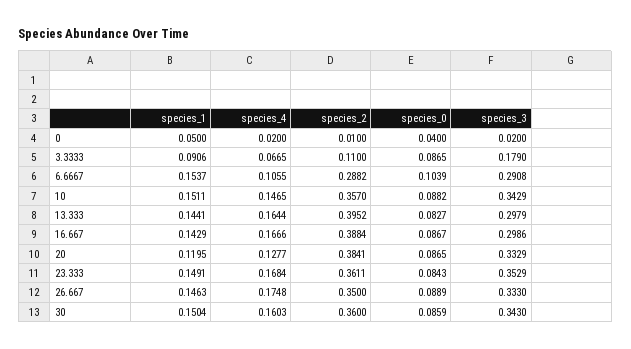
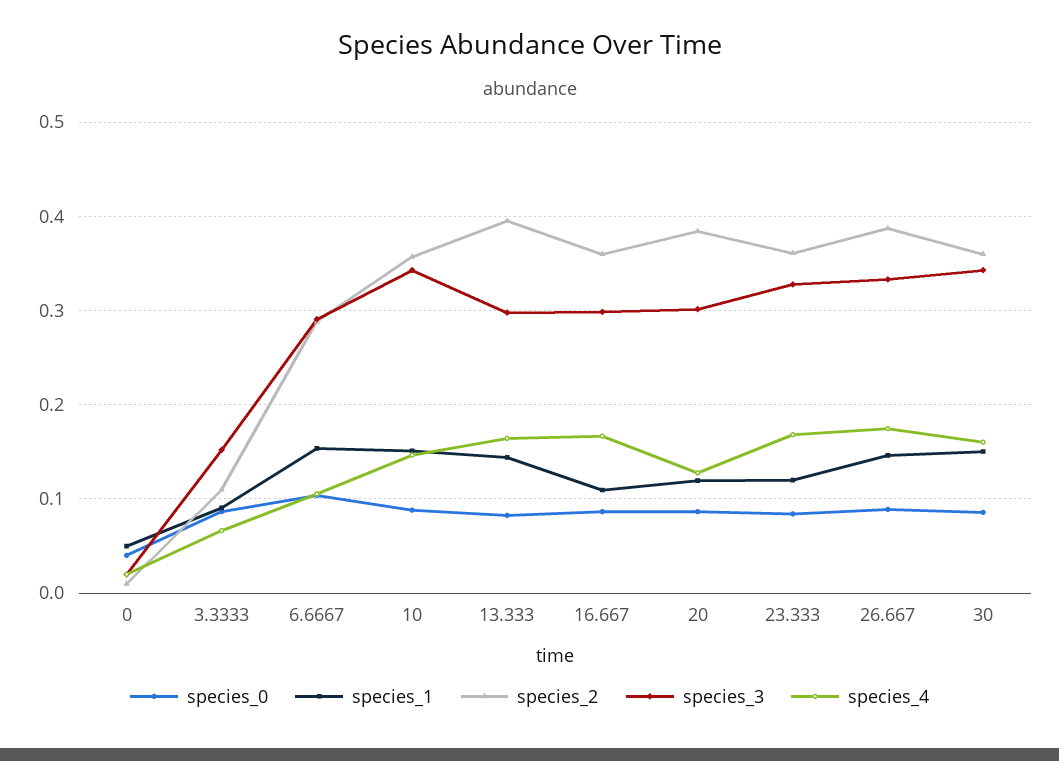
  {
    "species_1": {
      "0": 0.05,
      "3.3333": 0.0906,
      "6.6667": 0.1537,
      "10": 0.1511,
      "13.333": 0.1441,
-     "16.667": 0.1429,
+     "16.667": 0.11,
      "20": 0.1195,
-     "23.333": 0.1491,
+     "23.333": 0.12,
      "26.667": 0.1463,
      "30": 0.1504
    },
    "species_4": {
      "0": 0.02,
      "3.3333": 0.0665,
      "6.6667": 0.1055,
      "10": 0.1465,
      "13.333": 0.1644,
      "16.667": 0.1666,
      "20": 0.1277,
      "23.333": 0.1684,
      "26.667": 0.1748,
      "30": 0.1603
    },
    "species_2": {
      "0": 0.01,
      "3.3333": 0.11,
      "6.6667": 0.2882,
      "10": 0.357,
      "13.333": 0.3952,
-     "16.667": 0.3884,
+     "16.667": 0.36,
      "20": 0.3841,
      "23.333": 0.3611,
-     "26.667": 0.35,
+     "26.667": 0.39,
      "30": 0.36
    },
    "species_0": {
      "0": 0.04,
      "3.3333": 0.0865,
      "6.6667": 0.1039,
      "10": 0.0882,
      "13.333": 0.0827,
      "16.667": 0.0867,
      "20": 0.0865,
      "23.333": 0.0843,
      "26.667": 0.0889,
      "30": 0.0859
    },
    "species_3": {
      "0": 0.02,
-     "3.3333": 0.179,
+     "3.3333": 0.15,
      "6.6667": 0.2908,
      "10": 0.3429,
      "13.333": 0.2979,
      "16.667": 0.2986,
-     "20": 0.3329,
+     "20": 0.3,
-     "23.333": 0.3529,
+     "23.333": 0.33,
      "26.667": 0.333,
      "30": 0.343
    }
  }

